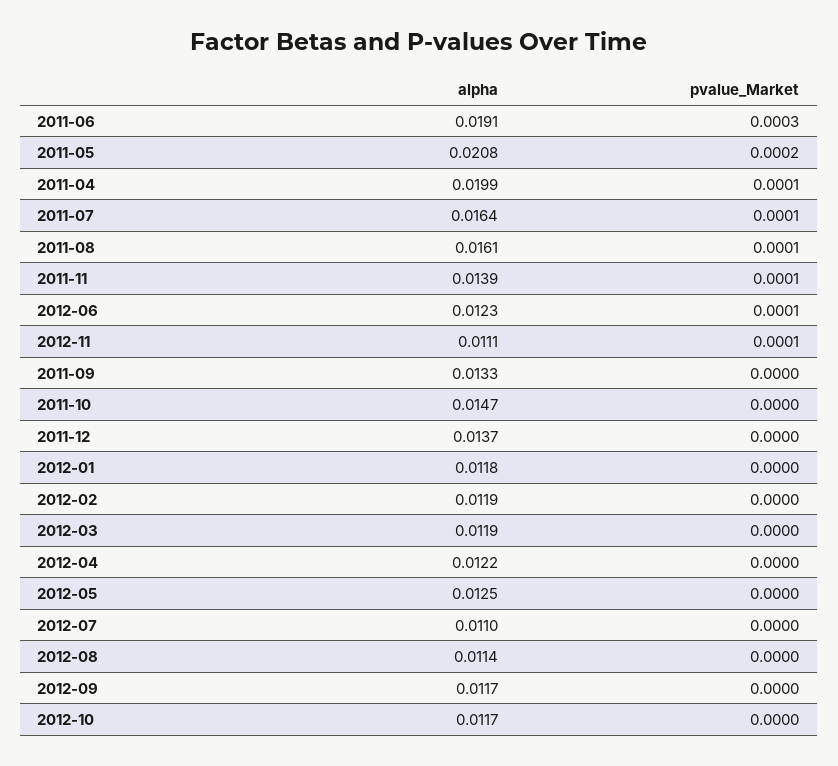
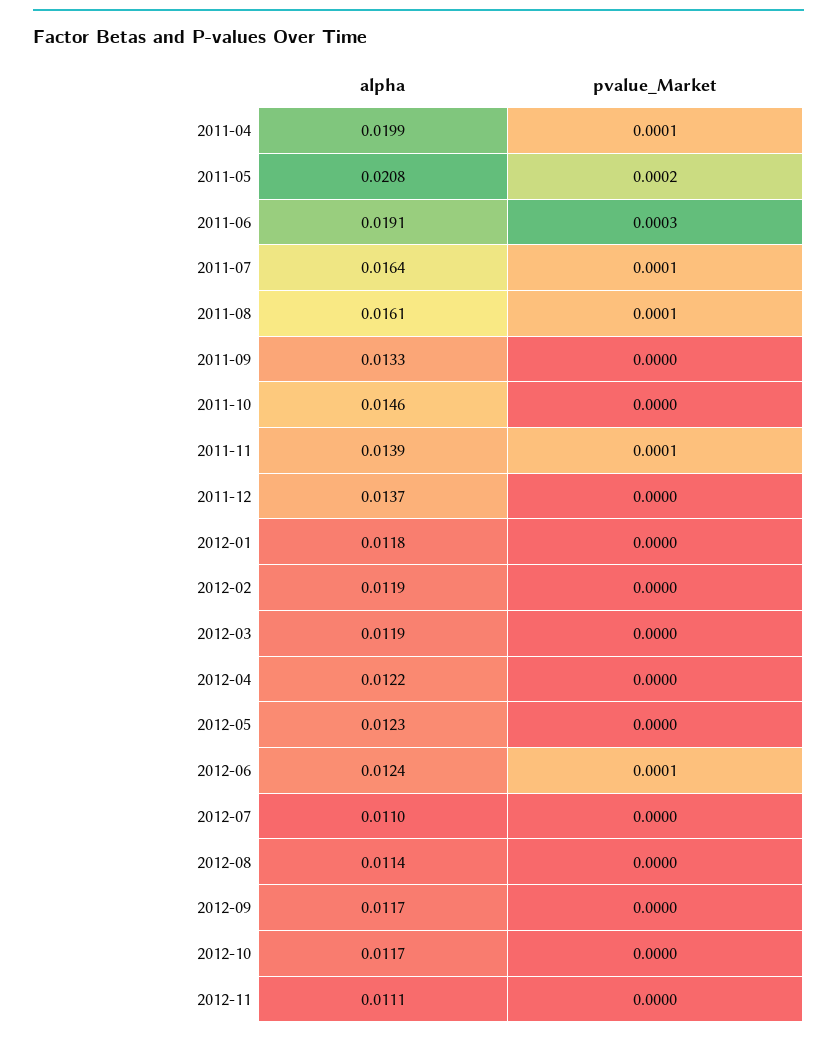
  {
    "alpha": {
      "2011-06": 0.0191,
      "2011-05": 0.0208,
      "2011-04": 0.0199,
      "2011-07": 0.0164,
      "2011-08": 0.0161,
      "2011-11": 0.0139,
-     "2012-06": 0.0123,
+     "2012-06": 0.0124,
      "2012-11": 0.0111,
      "2011-09": 0.0133,
-     "2011-10": 0.0147,
+     "2011-10": 0.0146,
      "2011-12": 0.0137,
      "2012-01": 0.0118,
      "2012-02": 0.0119,
      "2012-03": 0.0119,
      "2012-04": 0.0122,
-     "2012-05": 0.0125,
+     "2012-05": 0.0123,
      "2012-07": 0.011,
      "2012-08": 0.0114,
      "2012-09": 0.0117,
      "2012-10": 0.0117
    },
    "pvalue_Market": {
      "2011-06": 0.0003,
      "2011-05": 0.0002,
      "2011-04": 0.0001,
      "2011-07": 0.0001,
      "2011-08": 0.0001,
      "2011-11": 0.0001,
      "2012-06": 0.0001,
-     "2012-11": 0.0001,
+     "2012-11": 0,
      "2011-09": 0,
      "2011-10": 0,
      "2011-12": 0,
      "2012-01": 0,
      "2012-02": 0,
      "2012-03": 0,
      "2012-04": 0,
      "2012-05": 0,
      "2012-07": 0,
      "2012-08": 0,
      "2012-09": 0,
      "2012-10": 0
    }
  }

